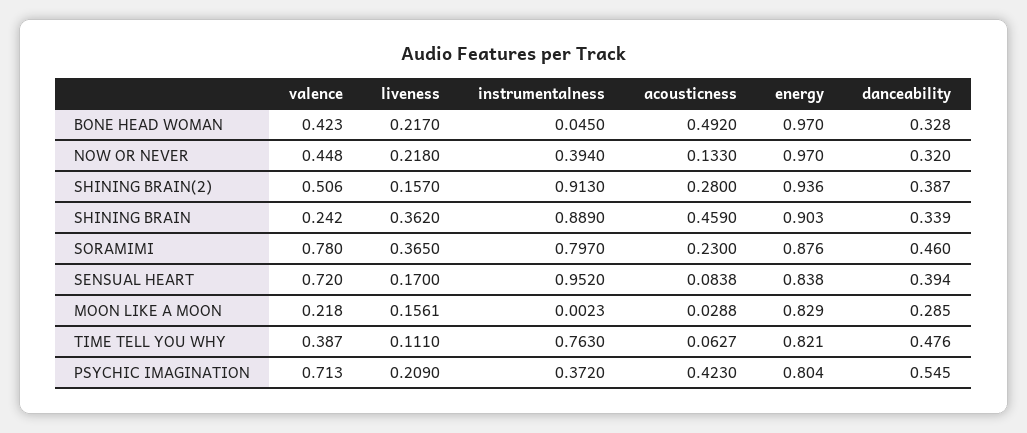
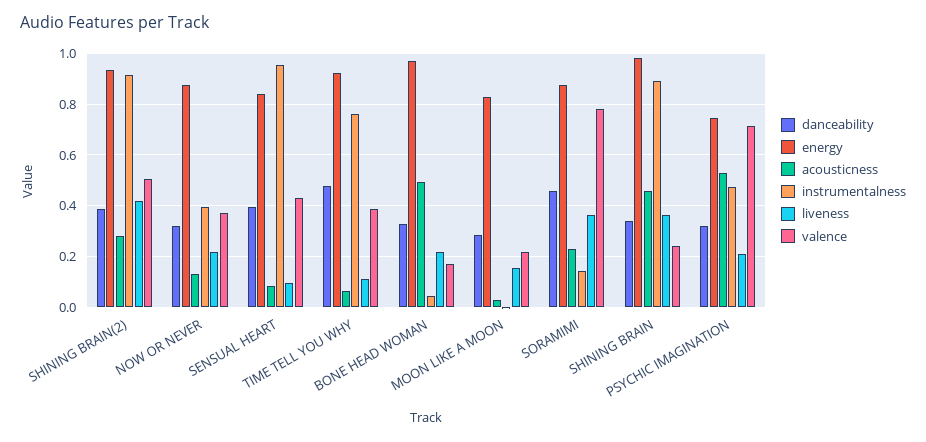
  {
    "valence": {
-     "BONE HEAD WOMAN": 0.423,
+     "BONE HEAD WOMAN": 0.175,
-     "NOW OR NEVER": 0.448,
+     "NOW OR NEVER": 0.375,
      "SHINING BRAIN(2)": 0.506,
      "SHINING BRAIN": 0.242,
      "SORAMIMI": 0.78,
-     "SENSUAL HEART": 0.72,
+     "SENSUAL HEART": 0.425,
      "MOON LIKE A MOON": 0.218,
      "TIME TELL YOU WHY": 0.387,
      "PSYCHIC IMAGINATION": 0.713
    },
    "liveness": {
      "BONE HEAD WOMAN": 0.217,
      "NOW OR NEVER": 0.218,
-     "SHINING BRAIN(2)": 0.157,
+     "SHINING BRAIN(2)": 0.425,
      "SHINING BRAIN": 0.362,
      "SORAMIMI": 0.365,
-     "SENSUAL HEART": 0.17,
+     "SENSUAL HEART": 0.1,
      "MOON LIKE A MOON": 0.1561,
      "TIME TELL YOU WHY": 0.111,
      "PSYCHIC IMAGINATION": 0.209
    },
    "instrumentalness": {
      "BONE HEAD WOMAN": 0.045,
      "NOW OR NEVER": 0.394,
      "SHINING BRAIN(2)": 0.913,
      "SHINING BRAIN": 0.889,
-     "SORAMIMI": 0.797,
+     "SORAMIMI": 0.15,
      "SENSUAL HEART": 0.952,
      "MOON LIKE A MOON": 0.0023,
      "TIME TELL YOU WHY": 0.763,
-     "PSYCHIC IMAGINATION": 0.372
+     "PSYCHIC IMAGINATION": 0.475
    },
    "acousticness": {
      "BONE HEAD WOMAN": 0.492,
      "NOW OR NEVER": 0.133,
      "SHINING BRAIN(2)": 0.28,
      "SHINING BRAIN": 0.459,
      "SORAMIMI": 0.23,
      "SENSUAL HEART": 0.0838,
      "MOON LIKE A MOON": 0.0288,
      "TIME TELL YOU WHY": 0.0627,
-     "PSYCHIC IMAGINATION": 0.423
+     "PSYCHIC IMAGINATION": 0.525
    },
    "energy": {
      "BONE HEAD WOMAN": 0.97,
-     "NOW OR NEVER": 0.97,
+     "NOW OR NEVER": 0.875,
      "SHINING BRAIN(2)": 0.936,
-     "SHINING BRAIN": 0.903,
+     "SHINING BRAIN": 0.975,
      "SORAMIMI": 0.876,
      "SENSUAL HEART": 0.838,
      "MOON LIKE A MOON": 0.829,
-     "TIME TELL YOU WHY": 0.821,
+     "TIME TELL YOU WHY": 0.925,
-     "PSYCHIC IMAGINATION": 0.804
+     "PSYCHIC IMAGINATION": 0.75
    },
    "danceability": {
      "BONE HEAD WOMAN": 0.328,
      "NOW OR NEVER": 0.32,
      "SHINING BRAIN(2)": 0.387,
      "SHINING BRAIN": 0.339,
      "SORAMIMI": 0.46,
      "SENSUAL HEART": 0.394,
      "MOON LIKE A MOON": 0.285,
      "TIME TELL YOU WHY": 0.476,
-     "PSYCHIC IMAGINATION": 0.545
+     "PSYCHIC IMAGINATION": 0.325
    }
  }

